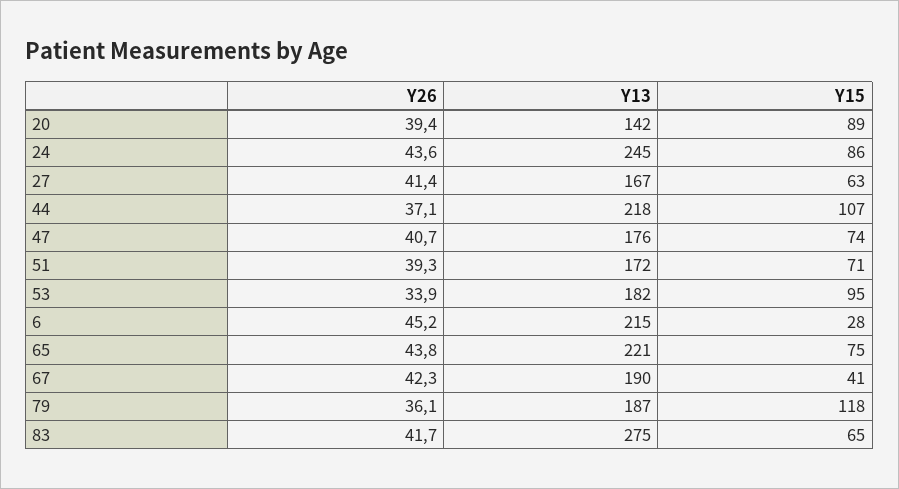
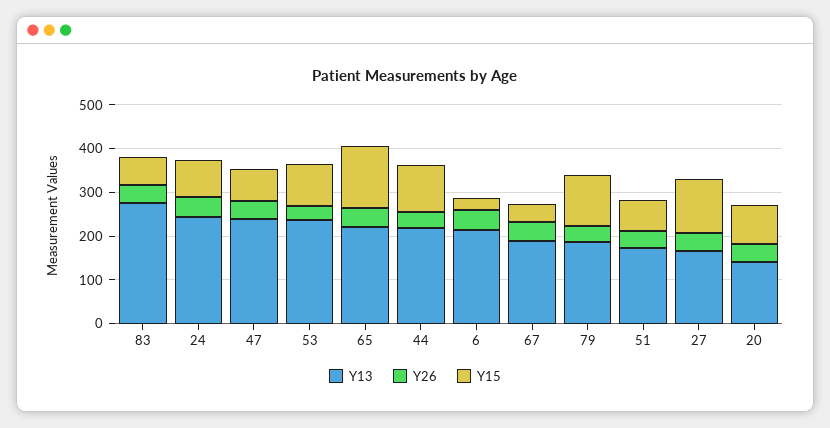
  {
    "Y26": {
      "20": 39.4,
      "24": 43.6,
      "27": 41.4,
      "44": 37.1,
      "47": 40.7,
      "51": 39.3,
      "53": 33.9,
      "6": 45.2,
      "65": 43.8,
      "67": 42.3,
      "79": 36.1,
      "83": 41.7
    },
    "Y13": {
      "20": 142,
      "24": 245,
      "27": 167,
      "44": 218,
-     "47": 176,
+     "47": 240,
      "51": 172,
-     "53": 182,
+     "53": 240,
      "6": 215,
      "65": 221,
      "67": 190,
      "79": 187,
      "83": 275
    },
    "Y15": {
      "20": 89,
      "24": 86,
-     "27": 63,
+     "27": 120,
      "44": 107,
      "47": 74,
      "51": 71,
      "53": 95,
      "6": 28,
-     "65": 75,
+     "65": 140,
      "67": 41,
      "79": 118,
      "83": 65
    }
  }

